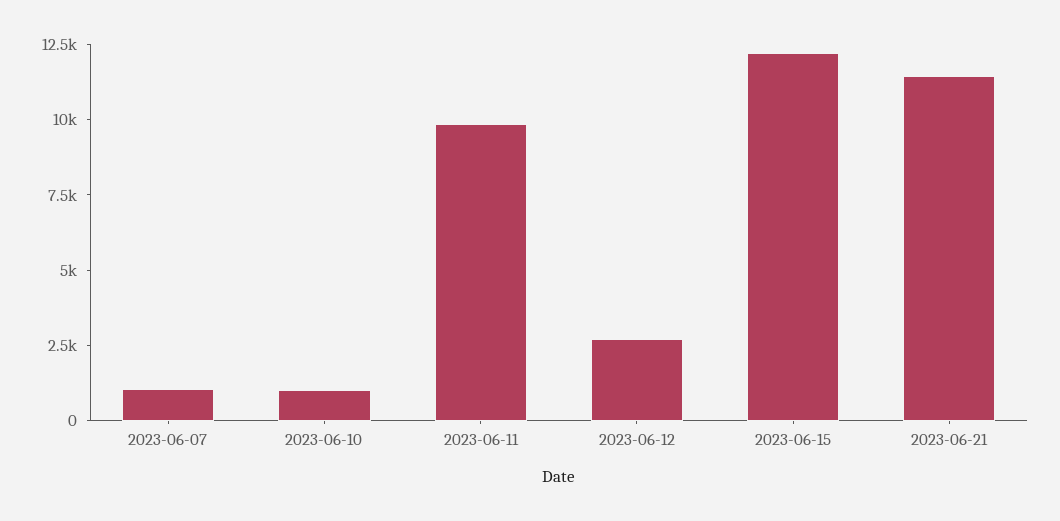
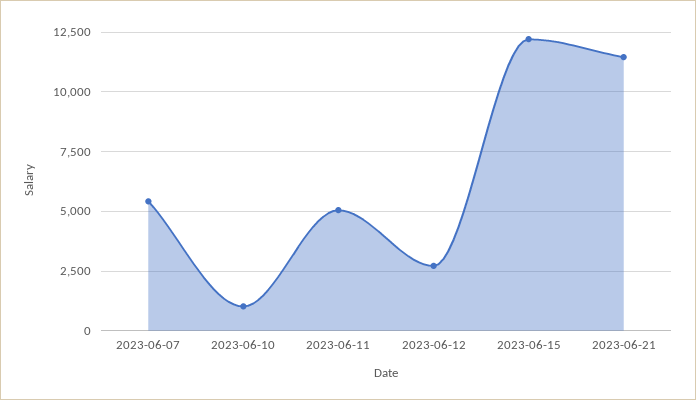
  {
-   "2023-06-07": 1000,
+   "2023-06-07": 5500,
    "2023-06-10": 1000,
-   "2023-06-11": 10000,
+   "2023-06-11": 5000,
    "2023-06-12": 2500,
    "2023-06-15": 12000,
    "2023-06-21": 11500
  }

